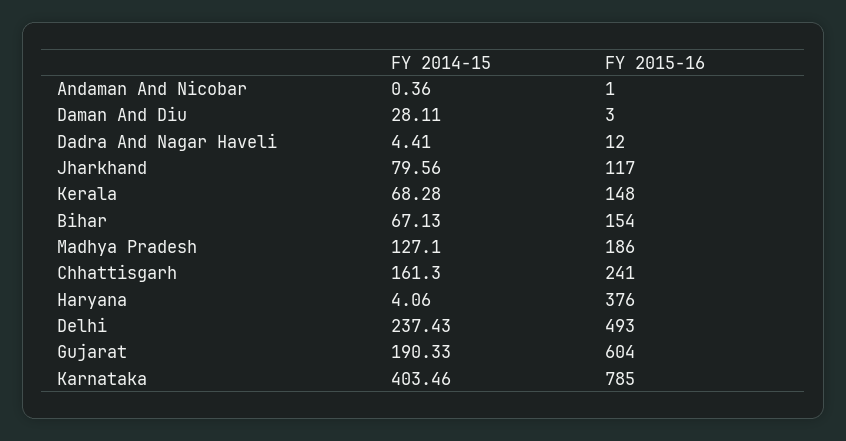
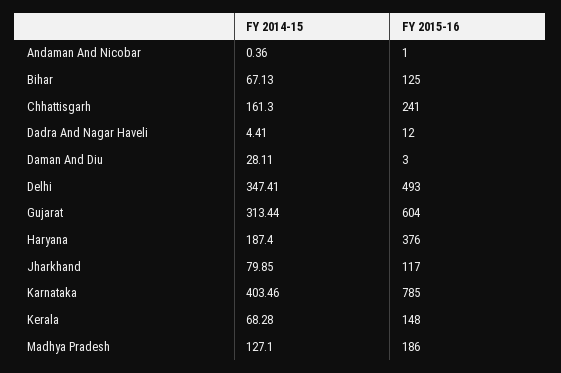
  {
    "FY 2014-15": {
      "Andaman And Nicobar": 0.36,
      "Daman And Diu": 28.11,
      "Dadra And Nagar Haveli": 4.41,
-     "Jharkhand": 79.56,
+     "Jharkhand": 79.85,
      "Kerala": 68.28,
      "Bihar": 67.13,
      "Madhya Pradesh": 127.1,
      "Chhattisgarh": 161.3,
-     "Haryana": 4.06,
+     "Haryana": 187.4,
-     "Delhi": 237.43,
+     "Delhi": 347.41,
-     "Gujarat": 190.33,
+     "Gujarat": 313.44,
      "Karnataka": 403.46
    },
    "FY 2015-16": {
      "Andaman And Nicobar": 1,
      "Daman And Diu": 3,
      "Dadra And Nagar Haveli": 12,
      "Jharkhand": 117,
      "Kerala": 148,
-     "Bihar": 154,
+     "Bihar": 125,
      "Madhya Pradesh": 186,
      "Chhattisgarh": 241,
      "Haryana": 376,
      "Delhi": 493,
      "Gujarat": 604,
      "Karnataka": 785
    }
  }

